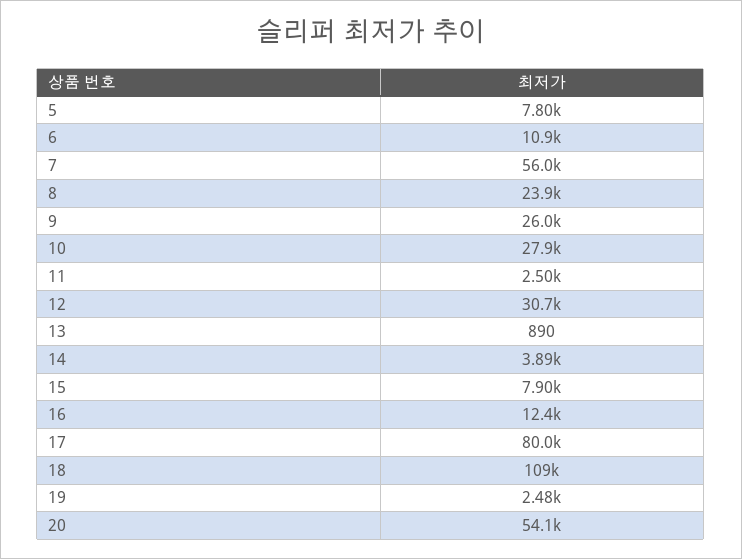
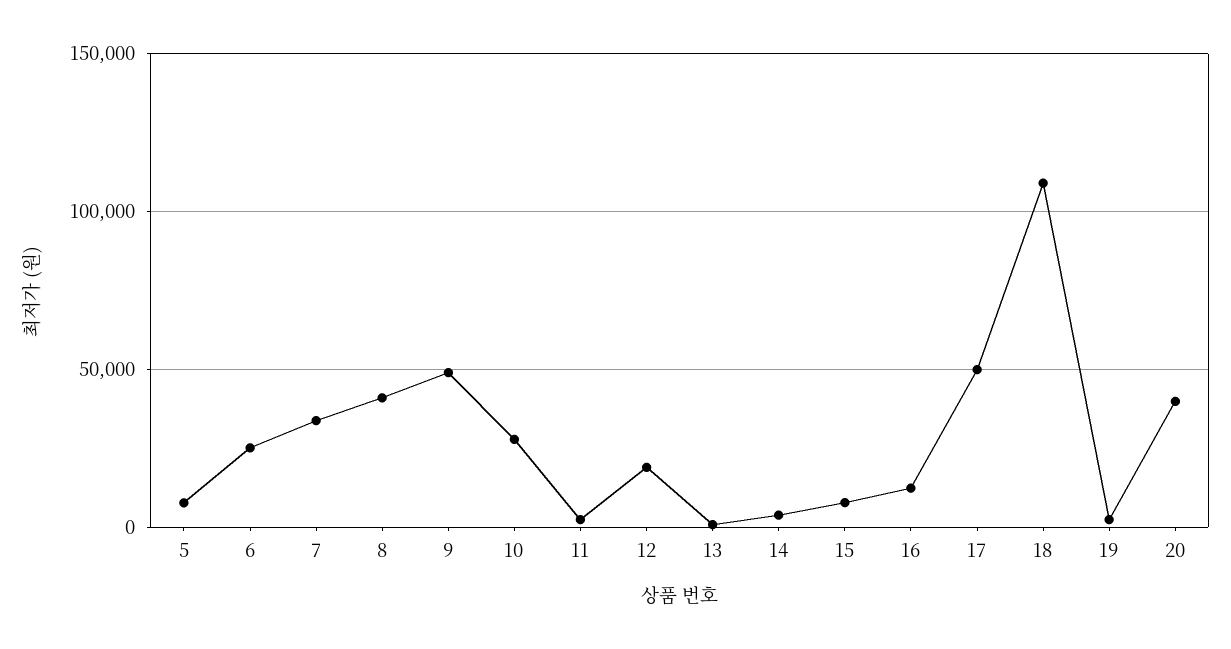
  {
    "5": 7800,
-   "6": 10900,
+   "6": 25000,
-   "7": 56000,
+   "7": 35000,
-   "8": 23900,
+   "8": 40000,
-   "9": 26000,
+   "9": 50000,
    "10": 27900,
    "11": 2500,
-   "12": 30700,
+   "12": 20000,
    "13": 890,
    "14": 3890,
    "15": 7900,
    "16": 12400,
-   "17": 80000,
+   "17": 50000,
    "18": 109000,
    "19": 2480,
-   "20": 54100
+   "20": 40000
  }

